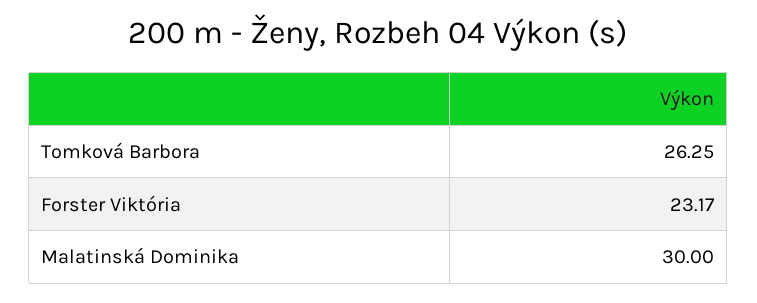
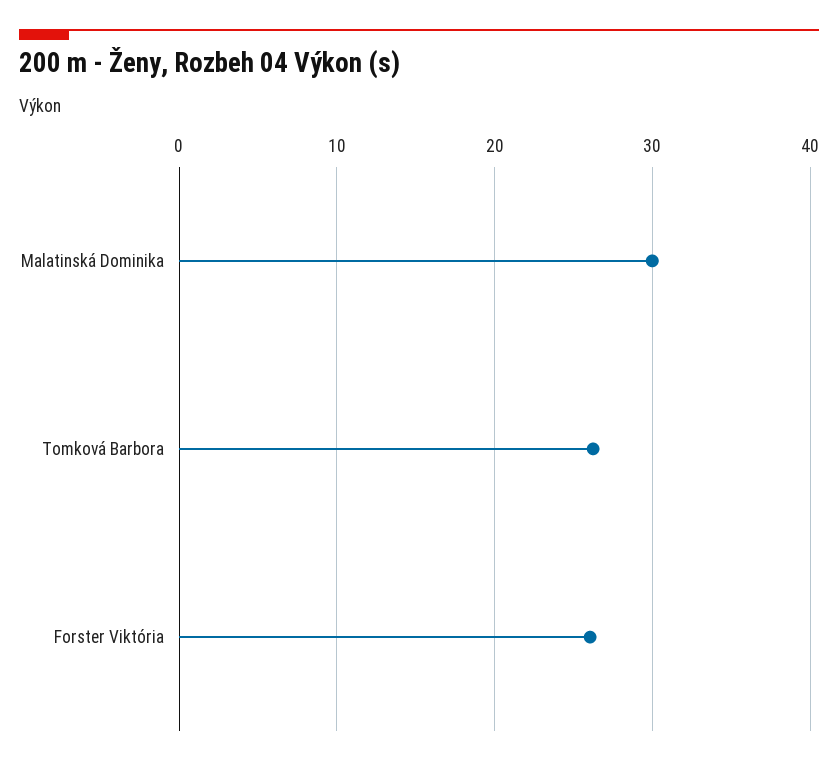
  {
    "Tomková Barbora": 26.25,
-   "Forster Viktória": 23.17,
+   "Forster Viktória": 26,
    "Malatinská Dominika": 30
  }

